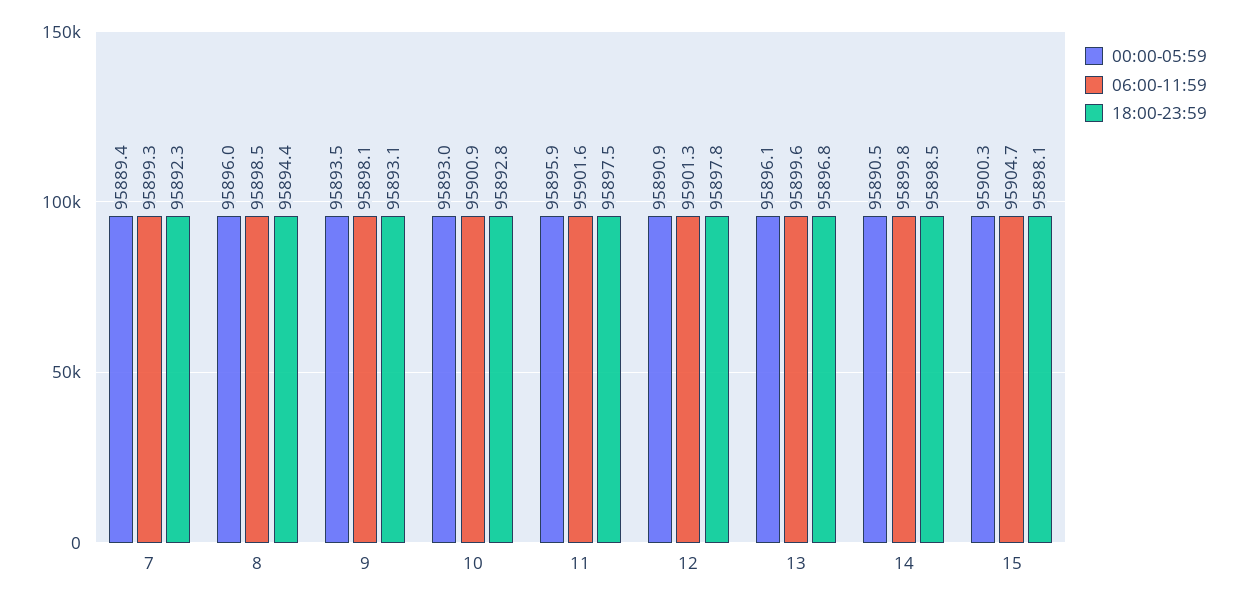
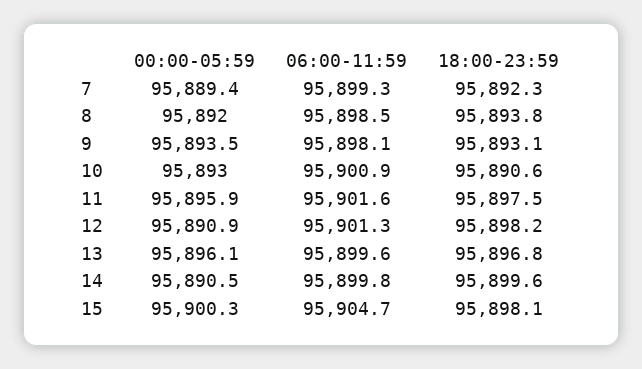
  {
    "00:00-05:59": {
      "7": 95889.4,
-     "8": 95896,
+     "8": 95892,
      "9": 95893.5,
      "10": 95893,
      "11": 95895.9,
      "12": 95890.9,
      "13": 95896.1,
      "14": 95890.5,
      "15": 95900.3
    },
    "06:00-11:59": {
      "7": 95899.3,
      "8": 95898.5,
      "9": 95898.1,
      "10": 95900.9,
      "11": 95901.6,
      "12": 95901.3,
      "13": 95899.6,
      "14": 95899.8,
      "15": 95904.7
    },
    "18:00-23:59": {
      "7": 95892.3,
-     "8": 95894.4,
+     "8": 95893.8,
      "9": 95893.1,
-     "10": 95892.8,
+     "10": 95890.6,
      "11": 95897.5,
-     "12": 95897.8,
+     "12": 95898.2,
      "13": 95896.8,
-     "14": 95898.5,
+     "14": 95899.6,
      "15": 95898.1
    }
  }

